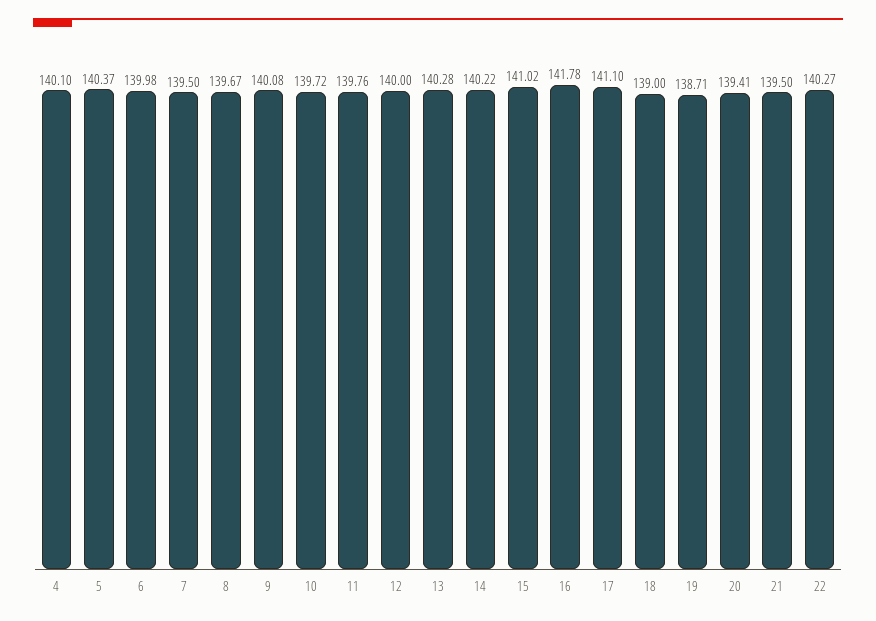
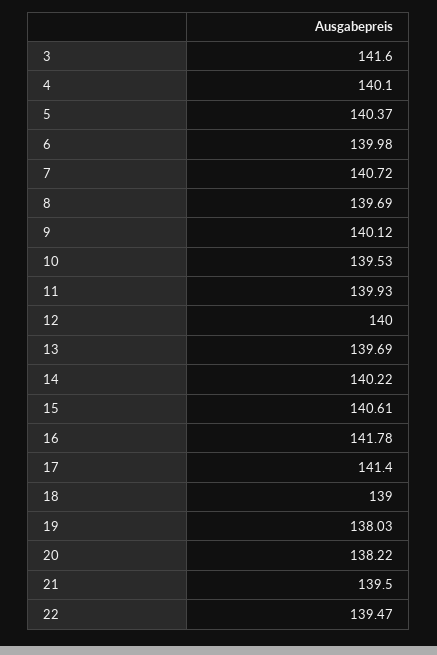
  {
    "4": 140.1,
    "5": 140.37,
    "6": 139.98,
-   "7": 139.5,
+   "7": 140.72,
-   "8": 139.67,
+   "8": 139.69,
-   "9": 140.08,
+   "9": 140.12,
-   "10": 139.72,
+   "10": 139.53,
-   "11": 139.76,
+   "11": 139.93,
    "12": 140,
-   "13": 140.28,
+   "13": 139.69,
    "14": 140.22,
-   "15": 141.02,
+   "15": 140.61,
    "16": 141.78,
-   "17": 141.1,
+   "17": 141.4,
    "18": 139,
-   "19": 138.71,
+   "19": 138.03,
-   "20": 139.41,
+   "20": 138.22,
    "21": 139.5,
-   "22": 140.27
+   "22": 139.47,
+   "3": 141.6
  }

